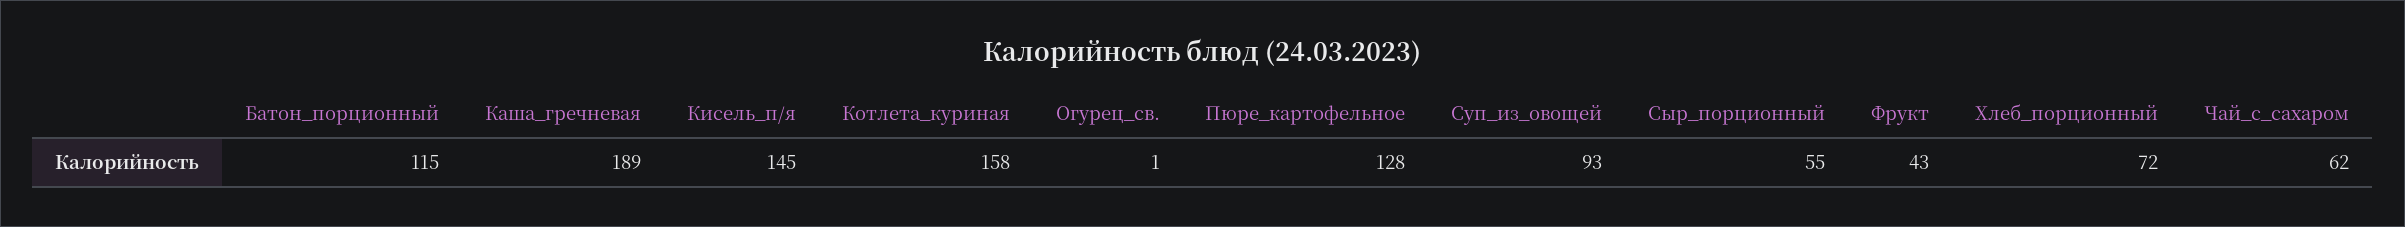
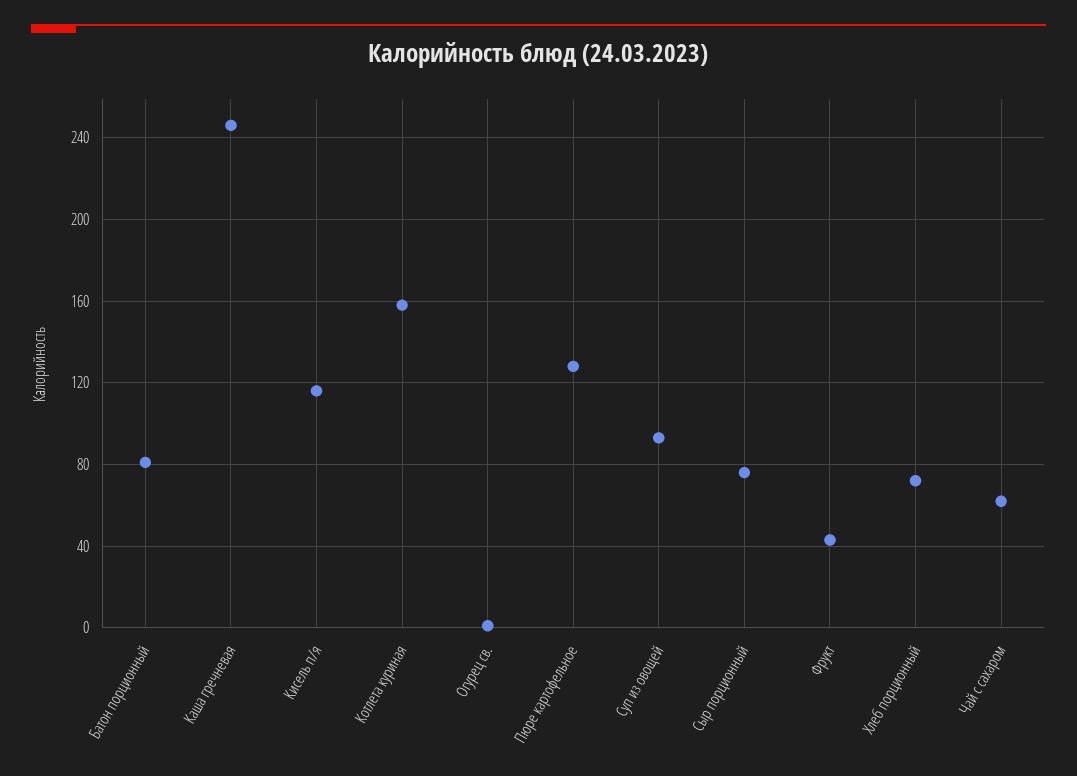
  {
-   "Батон_порционный": 115,
+   "Батон_порционный": 80,
-   "Каша_гречневая": 189,
+   "Каша_гречневая": 245,
-   "Кисель_п/я": 145,
+   "Кисель_п/я": 115,
    "Котлета_куриная": 158,
    "Огурец_св.": 1,
    "Пюре_картофельное": 128,
    "Суп_из_овощей": 93,
-   "Сыр_порционный": 55,
+   "Сыр_порционный": 75,
    "Фрукт": 43,
    "Хлеб_порционный": 72,
    "Чай_с_сахаром": 62
  }

